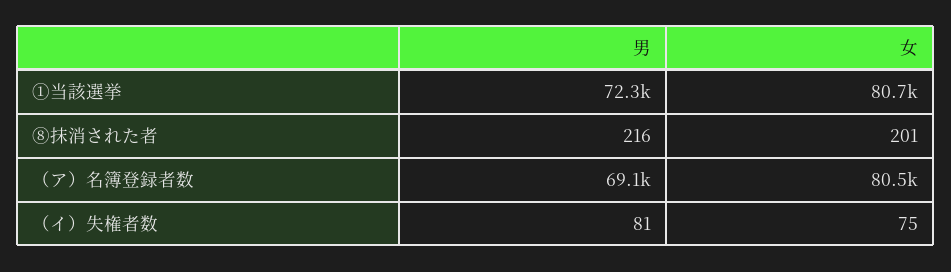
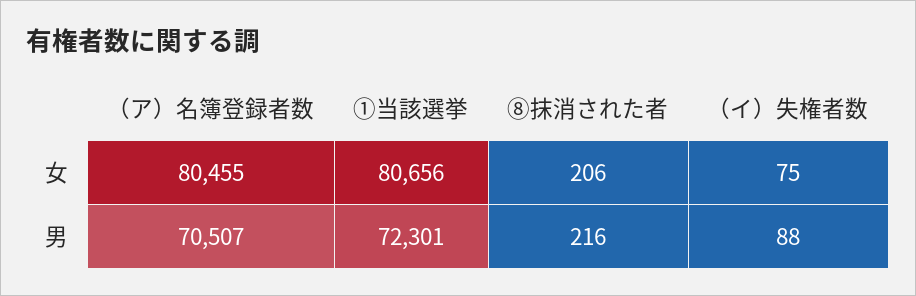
  {
    "男": {
      "①当該選挙": 72301,
      "⑧抹消された者": 216,
-     "（ア）名簿登録者数": 69100,
+     "（ア）名簿登録者数": 70507,
-     "（イ）失権者数": 81
+     "（イ）失権者数": 88
    },
    "女": {
      "①当該選挙": 80656,
-     "⑧抹消された者": 201,
+     "⑧抹消された者": 206,
      "（ア）名簿登録者数": 80455,
      "（イ）失権者数": 75
    }
  }

